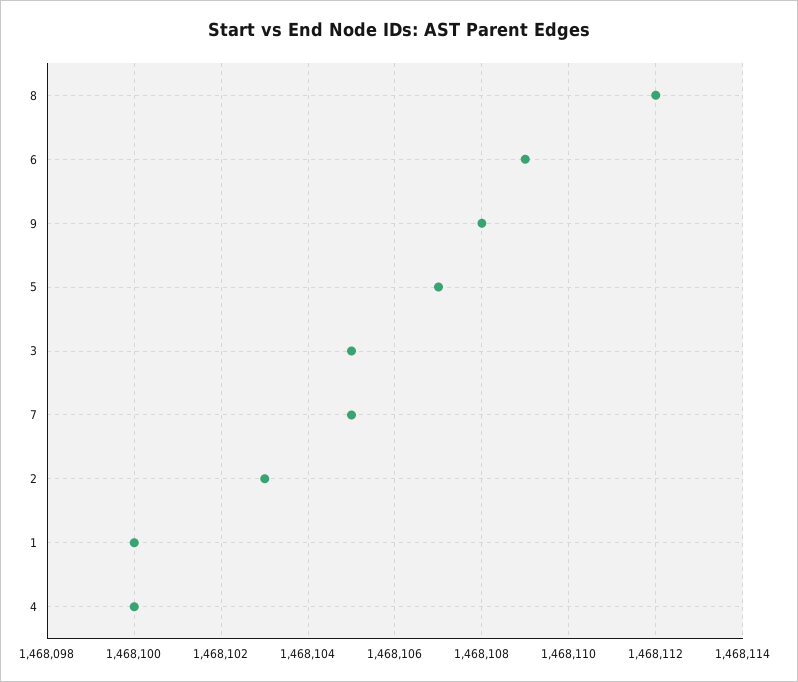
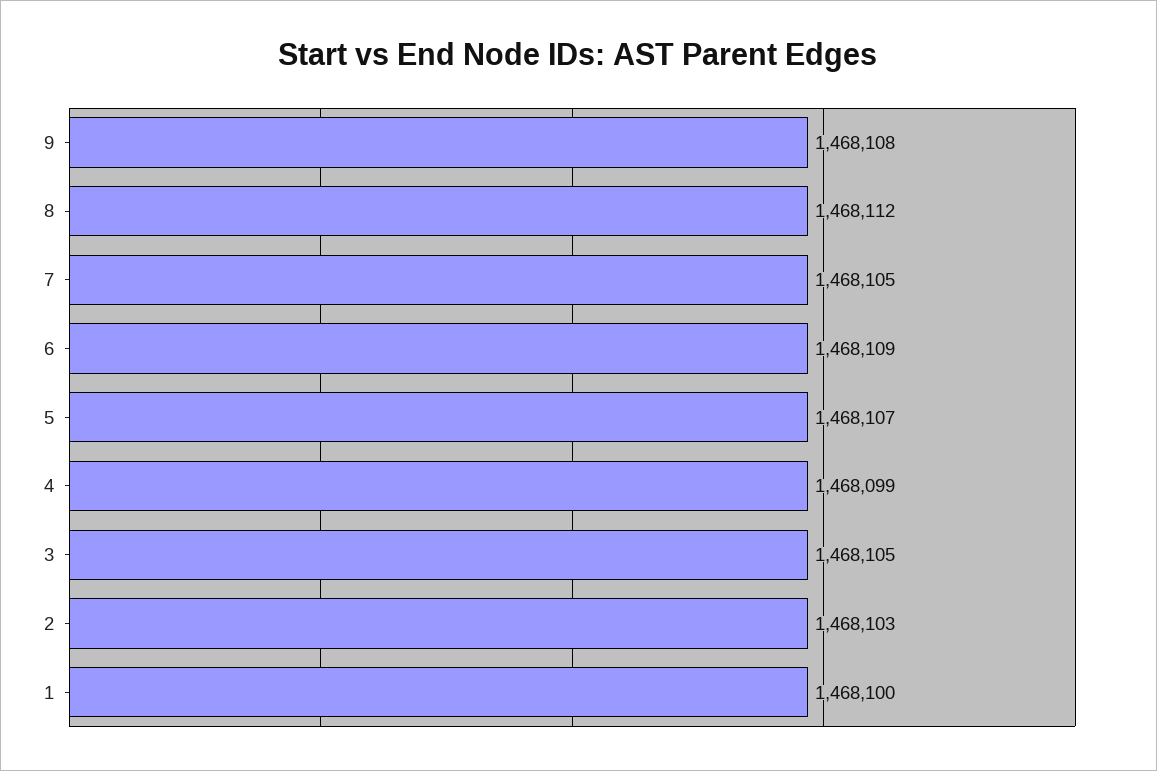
  {
    "8": 1468112,
    "6": 1468109,
    "9": 1468108,
    "5": 1468107,
    "3": 1468105,
    "7": 1468105,
    "2": 1468103,
    "1": 1468100,
-   "4": 1468100
+   "4": 1468099
  }

